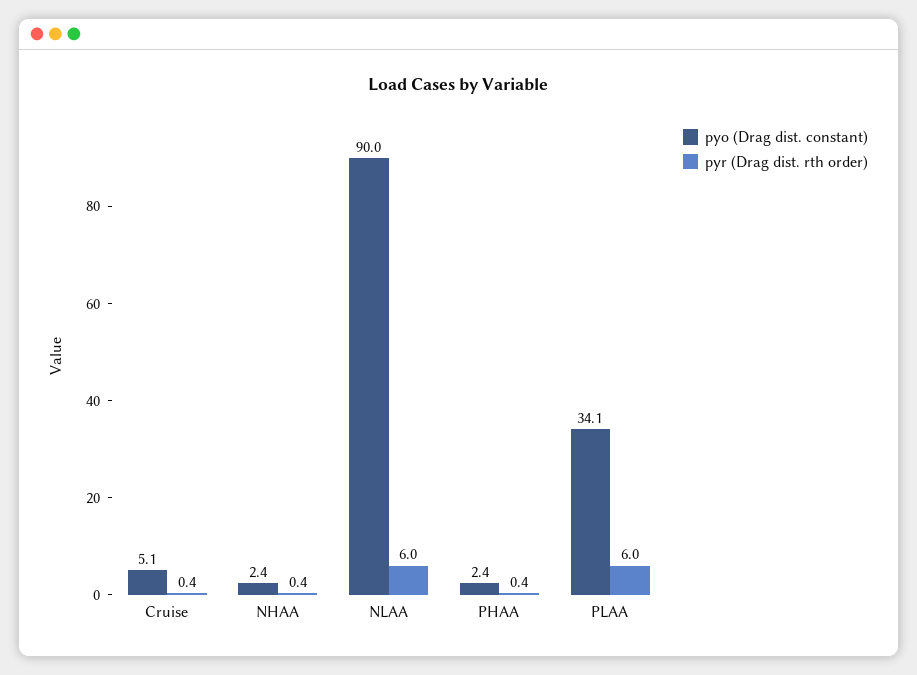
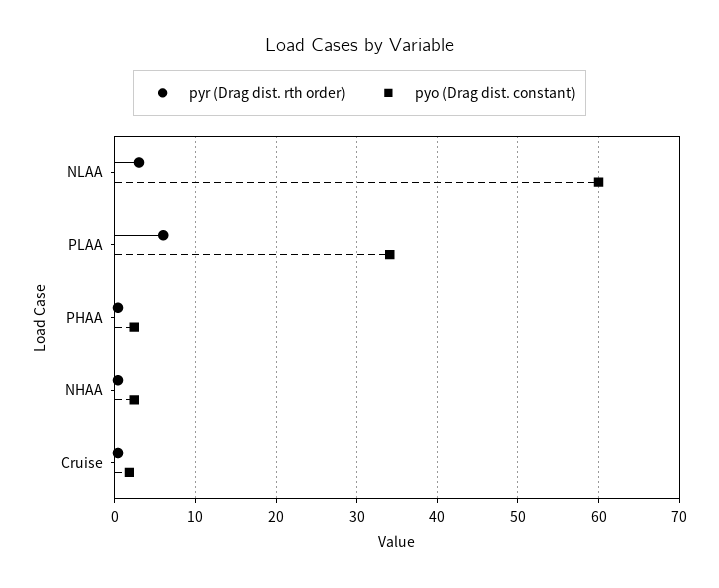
  {
    "pyo (Drag dist. constant)": {
-     "Cruise": 5.1,
+     "Cruise": 2,
      "NHAA": 2.4,
-     "NLAA": 90,
+     "NLAA": 60,
      "PHAA": 2.4,
      "PLAA": 34.1
    },
    "pyr (Drag dist. rth order)": {
      "Cruise": 0.4,
      "NHAA": 0.4,
-     "NLAA": 6,
+     "NLAA": 3,
      "PHAA": 0.4,
      "PLAA": 6
    }
  }

